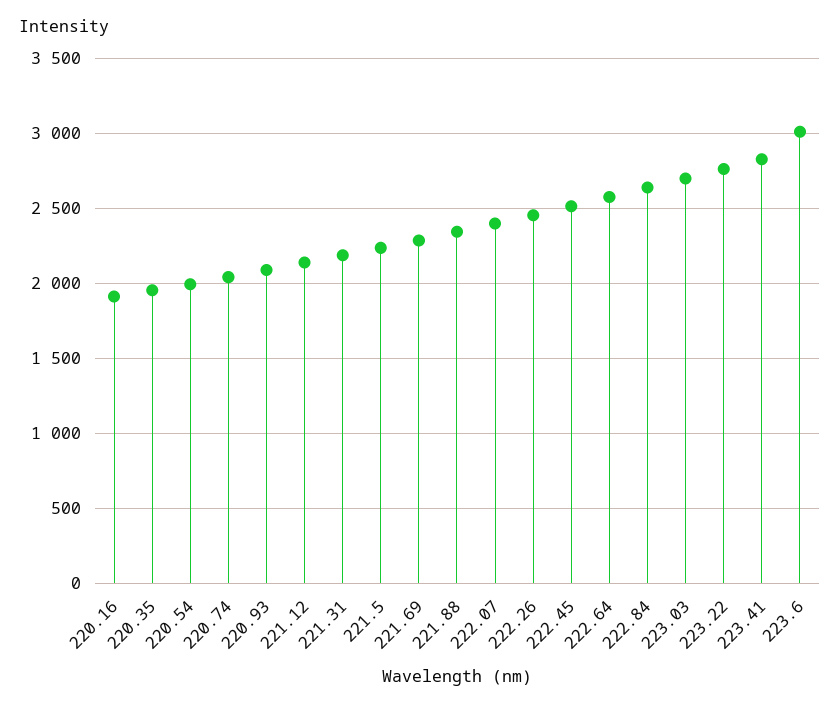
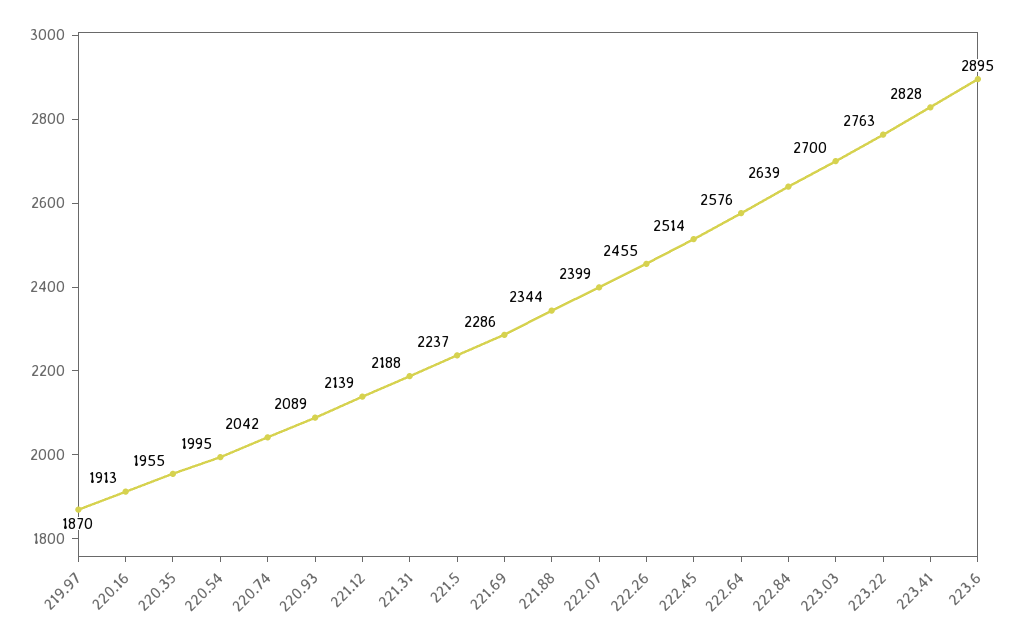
  {
    "220.16": 1913,
    "220.35": 1955,
    "220.54": 1995,
    "220.74": 2042,
    "220.93": 2089,
    "221.12": 2139,
    "221.31": 2188,
    "221.5": 2237,
    "221.69": 2286,
    "221.88": 2344,
    "222.07": 2399,
    "222.26": 2455,
    "222.45": 2514,
    "222.64": 2576,
    "222.84": 2639,
    "223.03": 2700,
    "223.22": 2763,
    "223.41": 2828,
-   "223.6": 3000
+   "223.6": 2895,
+   "219.97": 1870
  }

